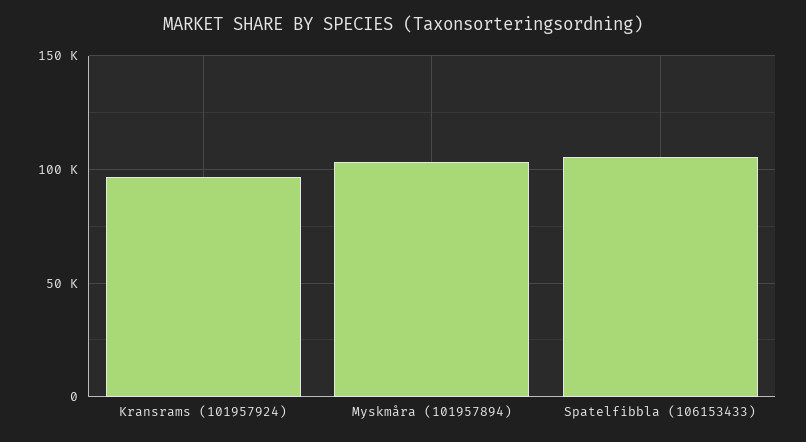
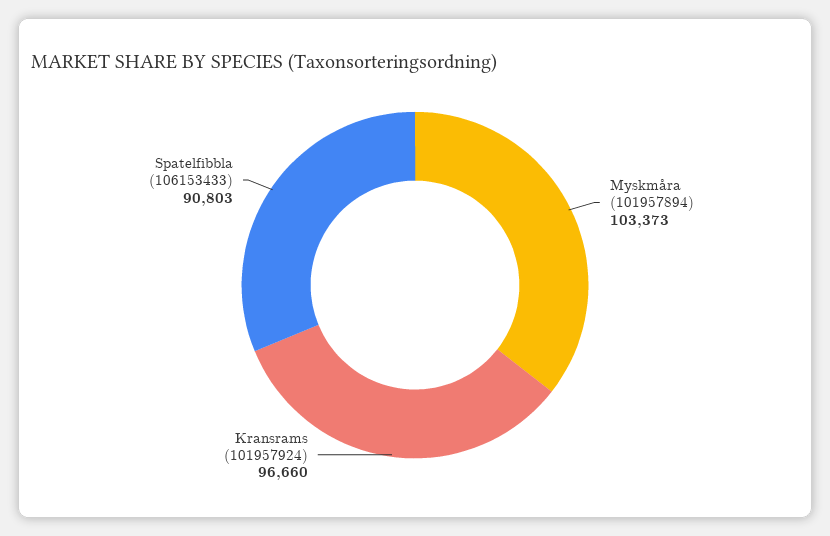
  {
    "Kransrams (101957924)": 96660,
    "Myskmåra (101957894)": 103373,
-   "Spatelfibbla (106153433)": 105000
+   "Spatelfibbla (106153433)": 90803
  }

